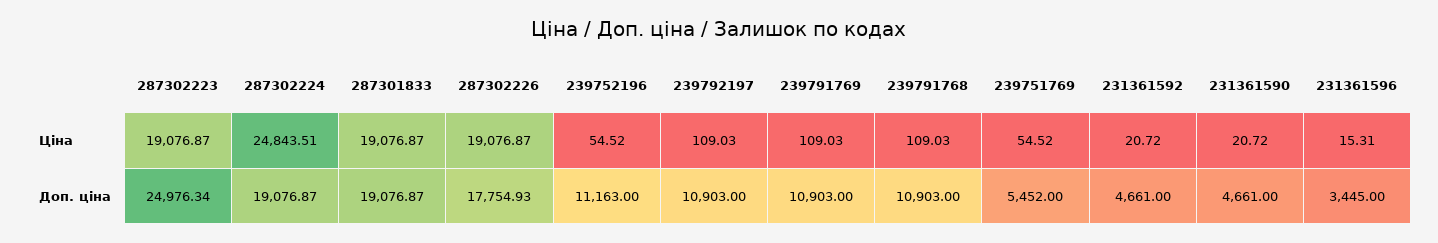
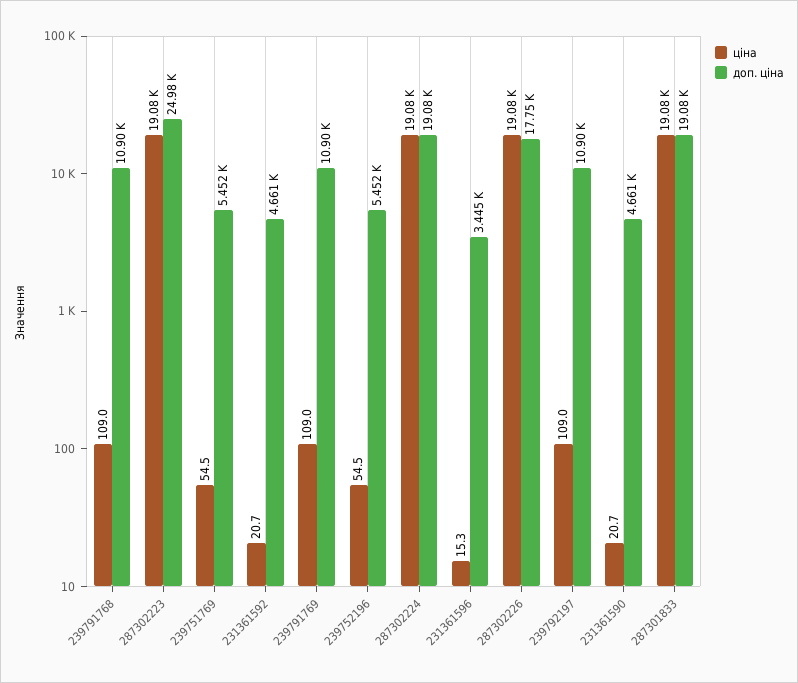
  {
    "Ціна": {
      "287302223": 19076.87,
-     "287302224": 24843.51,
+     "287302224": 19080,
      "287301833": 19076.87,
      "287302226": 19076.87,
      "239752196": 54.52,
      "239792197": 109.03,
      "239791769": 109.03,
      "239791768": 109.03,
      "239751769": 54.52,
      "231361592": 20.72,
      "231361590": 20.72,
      "231361596": 15.31
    },
    "Доп. ціна": {
      "287302223": 24976.34,
      "287302224": 19076.87,
      "287301833": 19076.87,
      "287302226": 17754.93,
-     "239752196": 11163,
+     "239752196": 5452,
      "239792197": 10903,
      "239791769": 10903,
      "239791768": 10903,
      "239751769": 5452,
      "231361592": 4661,
      "231361590": 4661,
      "231361596": 3445
    }
  }

